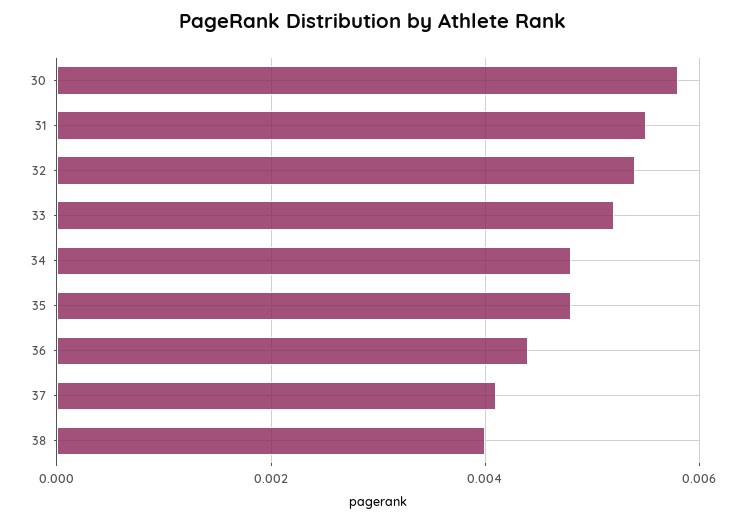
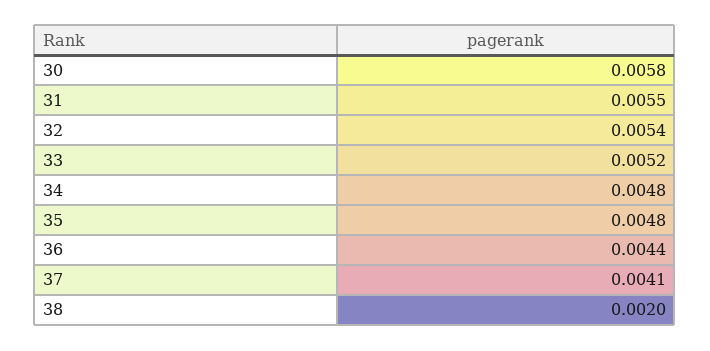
  {
    "30": 0.0058,
    "31": 0.0055,
    "32": 0.0054,
    "33": 0.0052,
    "34": 0.0048,
    "35": 0.0048,
    "36": 0.0044,
    "37": 0.0041,
-   "38": 0.004
+   "38": 0.002
  }

